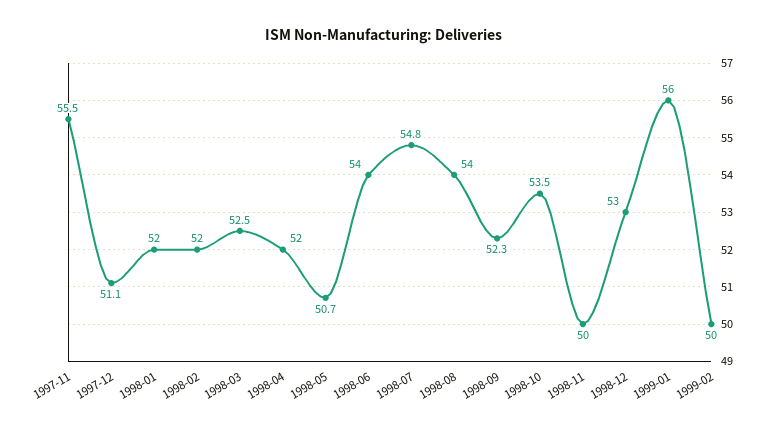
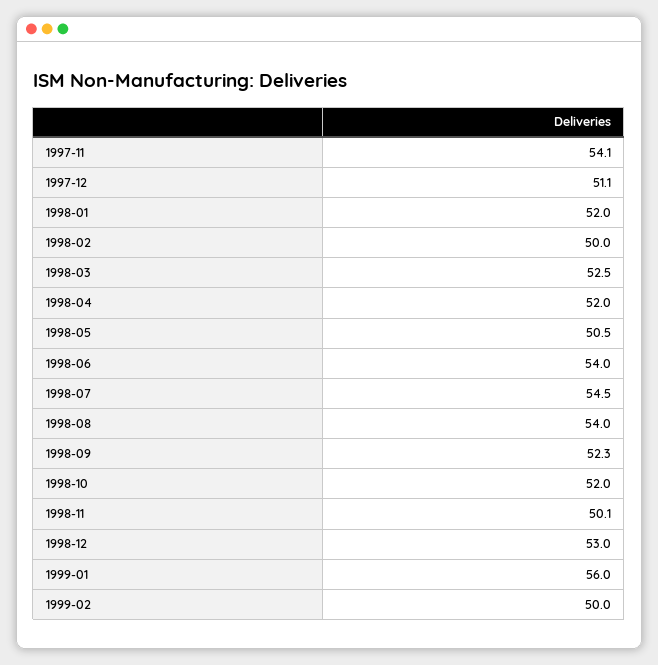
  {
-   "1997-11": 55.5,
+   "1997-11": 54.1,
    "1997-12": 51.1,
    "1998-01": 52,
-   "1998-02": 52,
+   "1998-02": 50,
    "1998-03": 52.5,
    "1998-04": 52,
-   "1998-05": 50.7,
+   "1998-05": 50.5,
    "1998-06": 54,
-   "1998-07": 54.8,
+   "1998-07": 54.5,
    "1998-08": 54,
    "1998-09": 52.3,
-   "1998-10": 53.5,
+   "1998-10": 52,
-   "1998-11": 50,
+   "1998-11": 50.1,
    "1998-12": 53,
    "1999-01": 56,
    "1999-02": 50
  }

